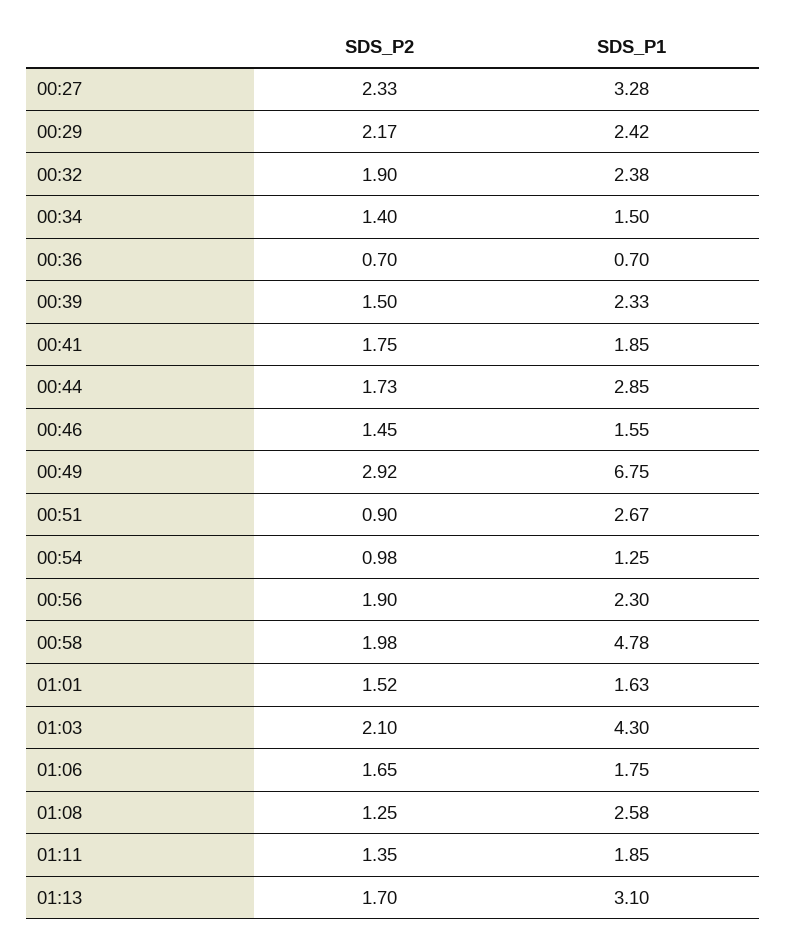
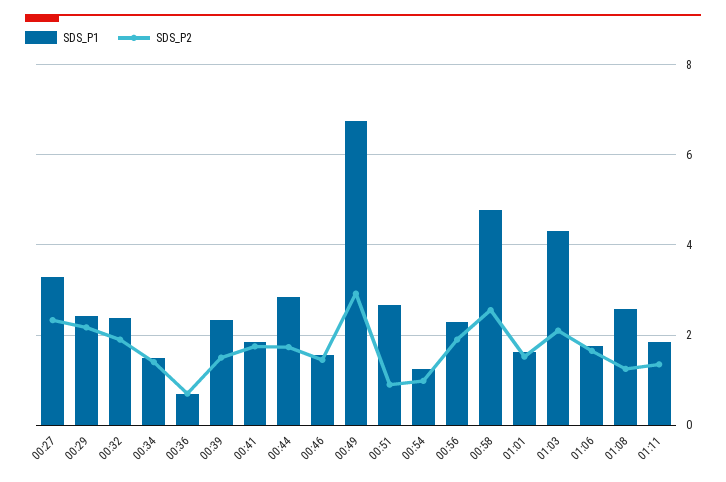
  {
    "SDS_P2": {
      "00:27": 2.33,
      "00:29": 2.17,
      "00:32": 1.9,
      "00:34": 1.4,
      "00:36": 0.7,
      "00:39": 1.5,
      "00:41": 1.75,
      "00:44": 1.73,
      "00:46": 1.45,
      "00:49": 2.92,
      "00:51": 0.9,
      "00:54": 0.98,
      "00:56": 1.9,
-     "00:58": 1.98,
+     "00:58": 2.6,
      "01:01": 1.52,
      "01:03": 2.1,
      "01:06": 1.65,
      "01:08": 1.25,
-     "01:11": 1.35,
+     "01:11": 1.35
-     "01:13": 1.7
    },
    "SDS_P1": {
      "00:27": 3.28,
      "00:29": 2.42,
      "00:32": 2.38,
      "00:34": 1.5,
      "00:36": 0.7,
      "00:39": 2.33,
      "00:41": 1.85,
      "00:44": 2.85,
      "00:46": 1.55,
      "00:49": 6.75,
      "00:51": 2.67,
      "00:54": 1.25,
      "00:56": 2.3,
      "00:58": 4.78,
      "01:01": 1.63,
      "01:03": 4.3,
      "01:06": 1.75,
      "01:08": 2.58,
-     "01:11": 1.85,
+     "01:11": 1.85
-     "01:13": 3.1
    }
  }

